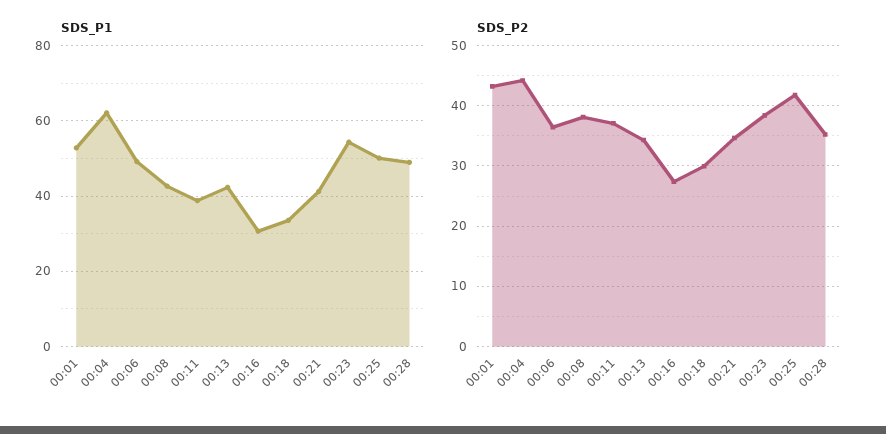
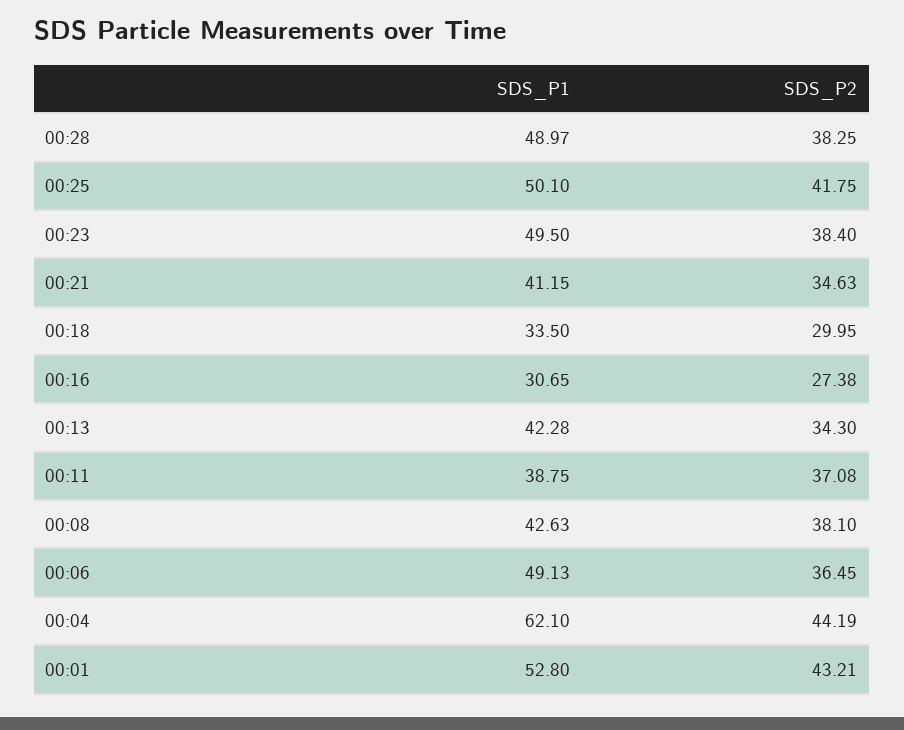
  {
    "SDS_P1": {
      "00:01": 52.8,
      "00:04": 62.1,
      "00:06": 49.13,
      "00:08": 42.63,
      "00:11": 38.75,
      "00:13": 42.28,
      "00:16": 30.65,
      "00:18": 33.5,
      "00:21": 41.15,
-     "00:23": 54,
+     "00:23": 49.5,
      "00:25": 50.1,
      "00:28": 48.97
    },
    "SDS_P2": {
      "00:01": 43.21,
      "00:04": 44.19,
      "00:06": 36.45,
      "00:08": 38.1,
      "00:11": 37.08,
      "00:13": 34.3,
      "00:16": 27.38,
      "00:18": 29.95,
      "00:21": 34.63,
      "00:23": 38.4,
      "00:25": 41.75,
-     "00:28": 35
+     "00:28": 38.25
    }
  }

